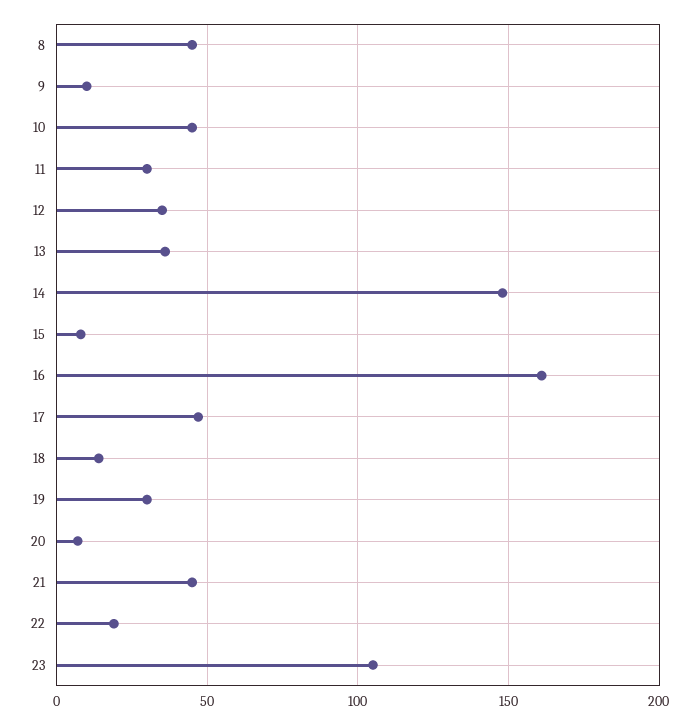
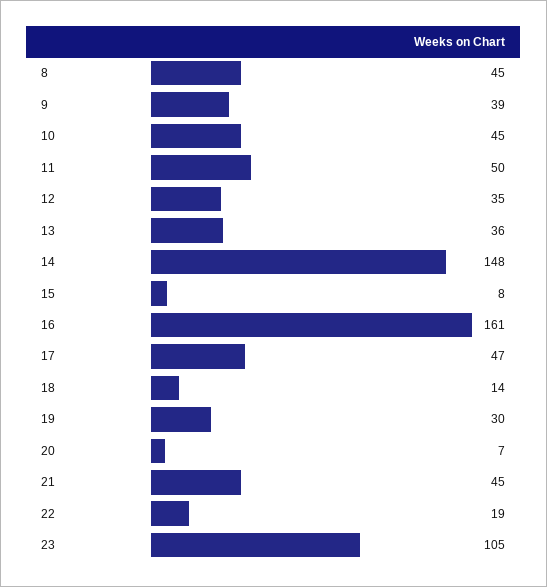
  {
    "8": 45,
-   "9": 10,
+   "9": 39,
    "10": 45,
-   "11": 30,
+   "11": 50,
    "12": 35,
    "13": 36,
    "14": 148,
    "15": 8,
    "16": 161,
    "17": 47,
    "18": 14,
    "19": 30,
    "20": 7,
    "21": 45,
    "22": 19,
    "23": 105
  }

